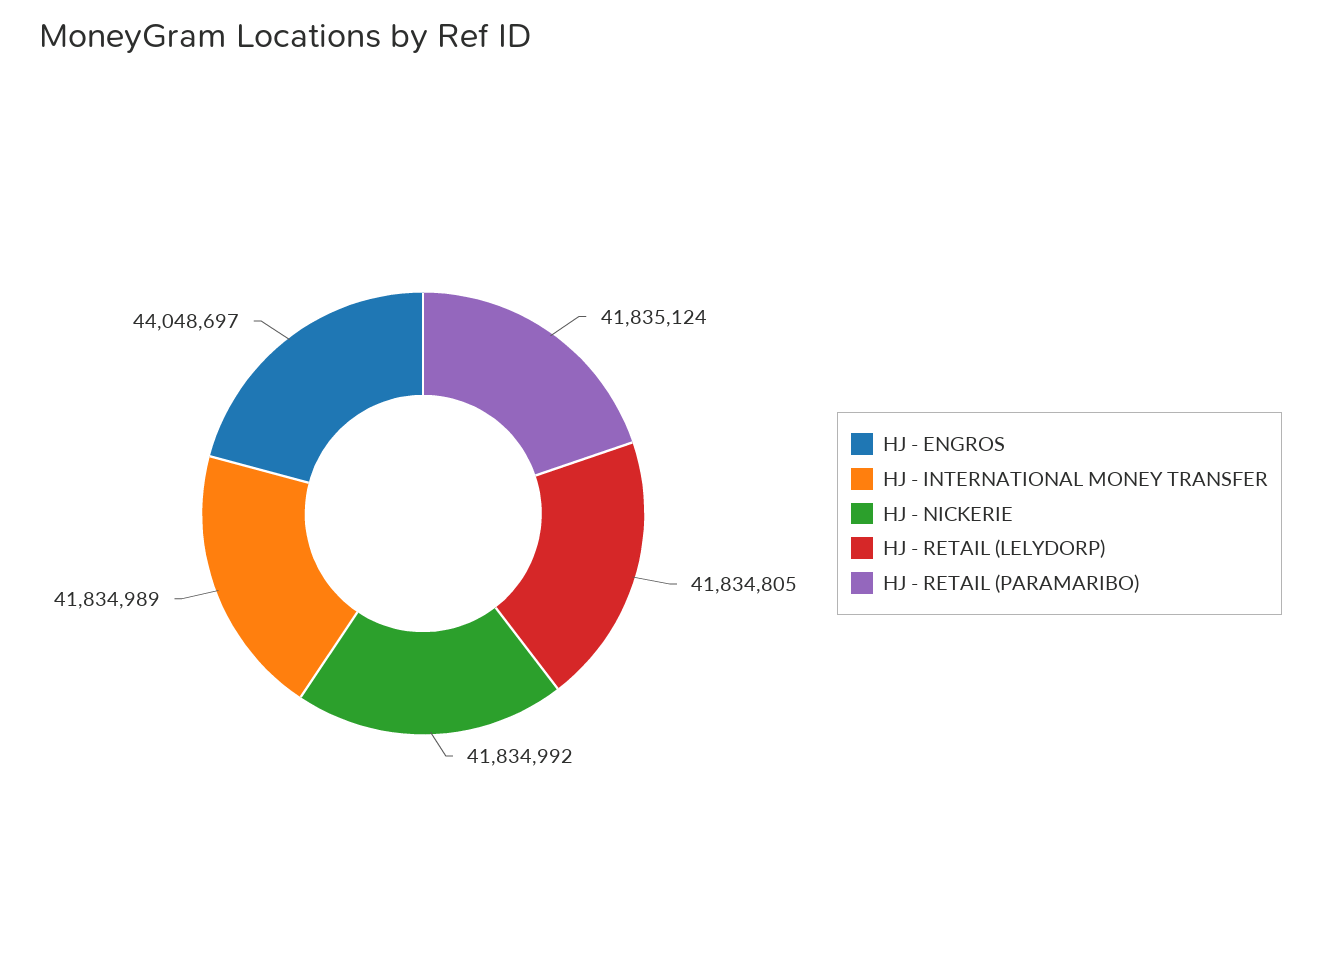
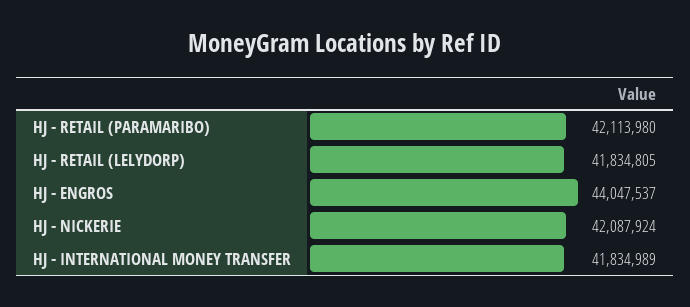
  {
-   "HJ - ENGROS": 44048697,
+   "HJ - ENGROS": 44047537,
    "HJ - INTERNATIONAL MONEY TRANSFER": 41834989,
-   "HJ - NICKERIE": 41834992,
+   "HJ - NICKERIE": 42087924,
    "HJ - RETAIL (LELYDORP)": 41834805,
-   "HJ - RETAIL (PARAMARIBO)": 41835124
+   "HJ - RETAIL (PARAMARIBO)": 42113980
  }

